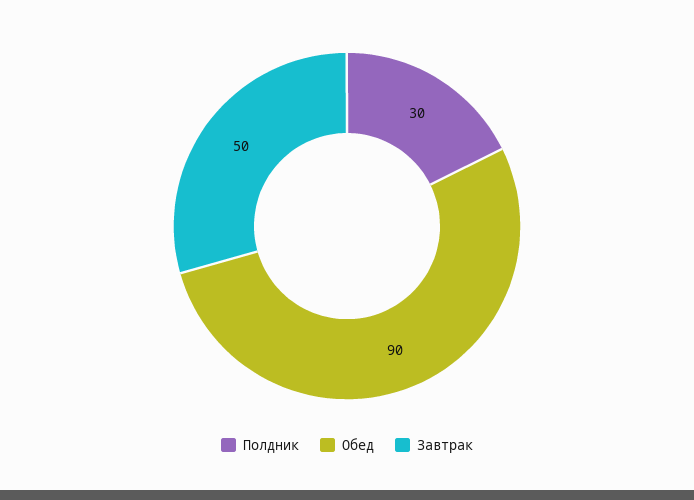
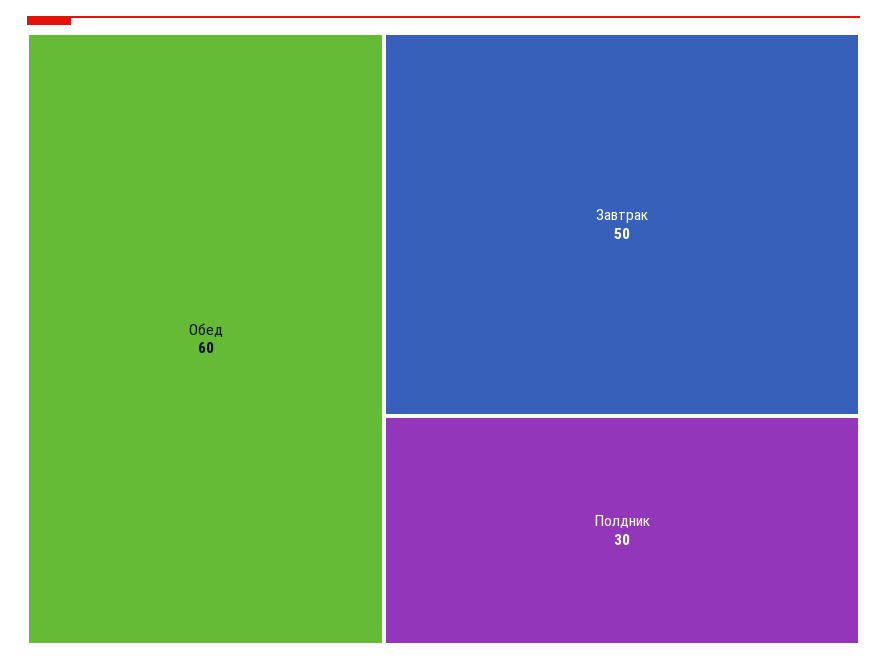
  {
    "Полдник": 30,
-   "Обед": 90,
+   "Обед": 60,
    "Завтрак": 50
  }

